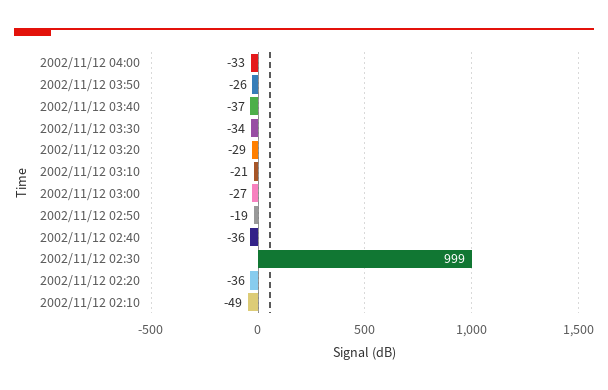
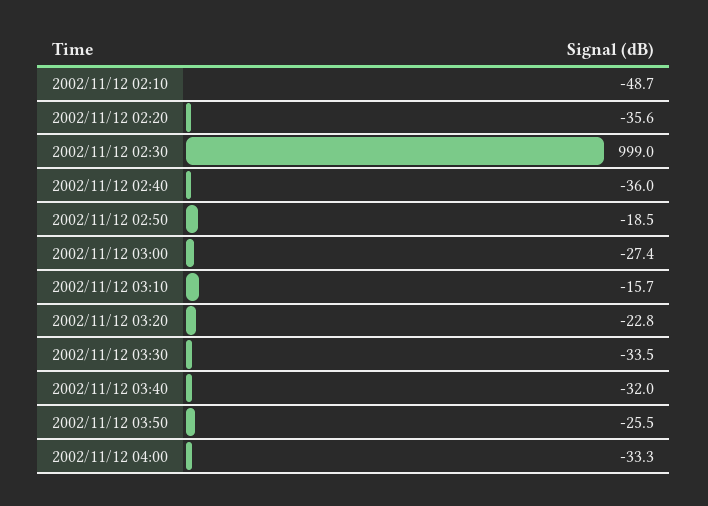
  {
    "2002/11/12 04:00": -33.3,
    "2002/11/12 03:50": -25.5,
-   "2002/11/12 03:40": -37,
+   "2002/11/12 03:40": -32,
    "2002/11/12 03:30": -33.5,
-   "2002/11/12 03:20": -29,
+   "2002/11/12 03:20": -22.8,
-   "2002/11/12 03:10": -21,
+   "2002/11/12 03:10": -15.7,
    "2002/11/12 03:00": -27.4,
    "2002/11/12 02:50": -18.5,
    "2002/11/12 02:40": -36,
    "2002/11/12 02:30": 999,
    "2002/11/12 02:20": -35.6,
    "2002/11/12 02:10": -48.7
  }

